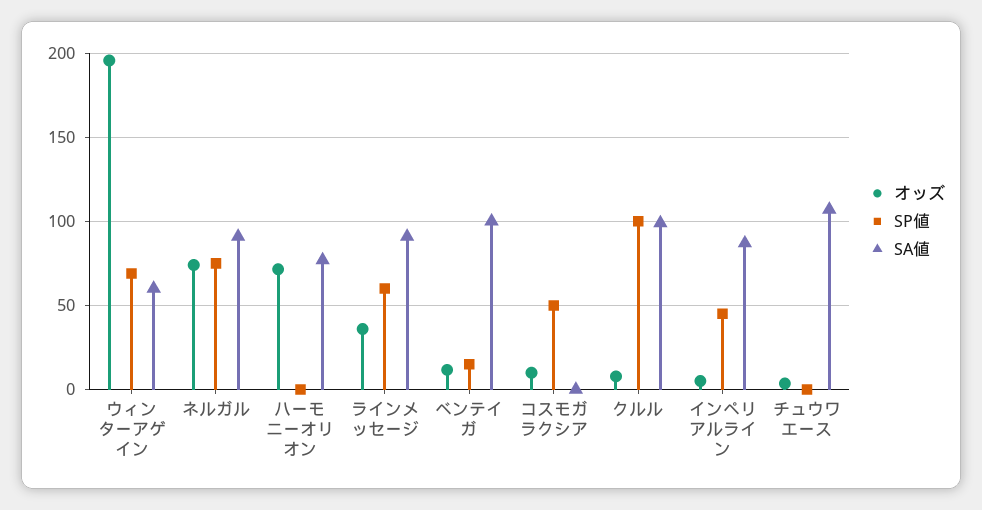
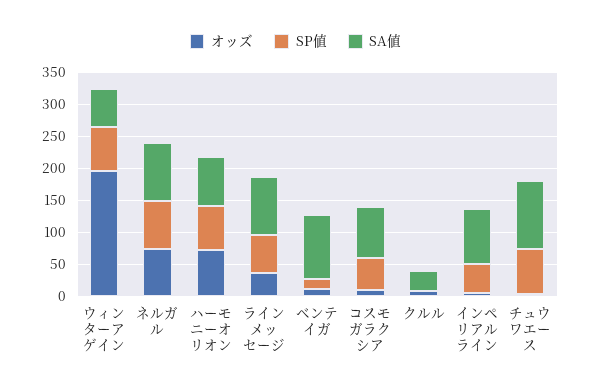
  {
    "オッズ": {
      "ウィンターアゲイン": 195,
      "ネルガル": 75,
      "ハーモニーオリオン": 70,
      "ラインメッセージ": 35,
      "ベンテイガ": 10,
      "コスモガラクシア": 10,
      "クルル": 10,
      "インペリアルライン": 5,
      "チュウワエース": 5
    },
    "SP値": {
      "ウィンターアゲイン": 70,
      "ネルガル": 75,
-     "ハーモニーオリオン": 0,
+     "ハーモニーオリオン": 75,
      "ラインメッセージ": 60,
      "ベンテイガ": 15,
      "コスモガラクシア": 50,
-     "クルル": 100,
+     "クルル": 0,
      "インペリアルライン": 45,
-     "チュウワエース": 0
+     "チュウワエース": 75
    },
    "SA値": {
      "ウィンターアゲイン": 60,
      "ネルガル": 90,
      "ハーモニーオリオン": 75,
      "ラインメッセージ": 90,
      "ベンテイガ": 100,
-     "コスモガラクシア": 0,
+     "コスモガラクシア": 75,
-     "クルル": 100,
+     "クルル": 25,
      "インペリアルライン": 85,
      "チュウワエース": 105
    }
  }

